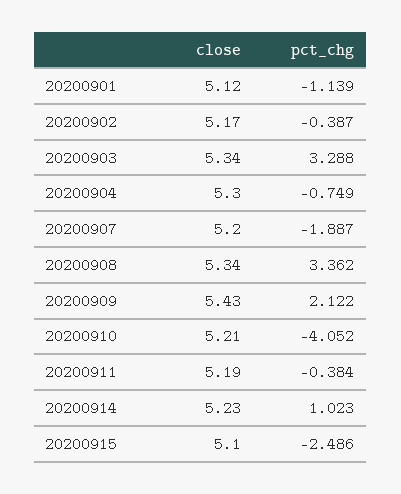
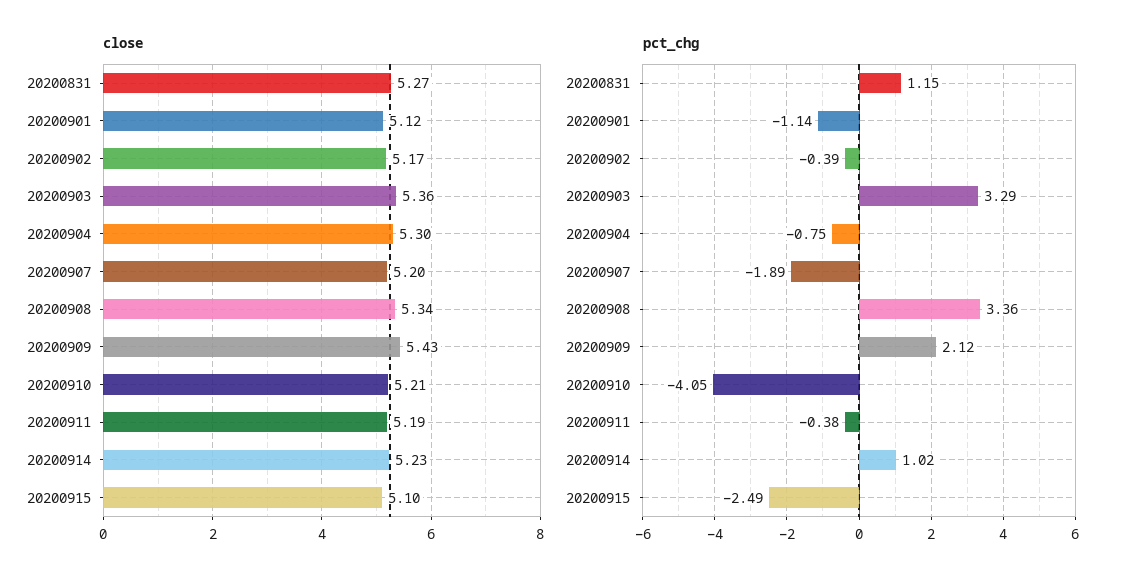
  {
    "close": {
      "20200901": 5.12,
      "20200902": 5.17,
-     "20200903": 5.34,
+     "20200903": 5.36,
      "20200904": 5.3,
      "20200907": 5.2,
      "20200908": 5.34,
      "20200909": 5.43,
      "20200910": 5.21,
      "20200911": 5.19,
      "20200914": 5.23,
-     "20200915": 5.1
+     "20200915": 5.1,
+     "20200831": 5.27
    },
    "pct_chg": {
      "20200901": -1.139,
      "20200902": -0.387,
      "20200903": 3.288,
      "20200904": -0.749,
      "20200907": -1.887,
      "20200908": 3.362,
      "20200909": 2.122,
      "20200910": -4.052,
      "20200911": -0.384,
      "20200914": 1.023,
-     "20200915": -2.486
+     "20200915": -2.486,
+     "20200831": 1.15
    }
  }

